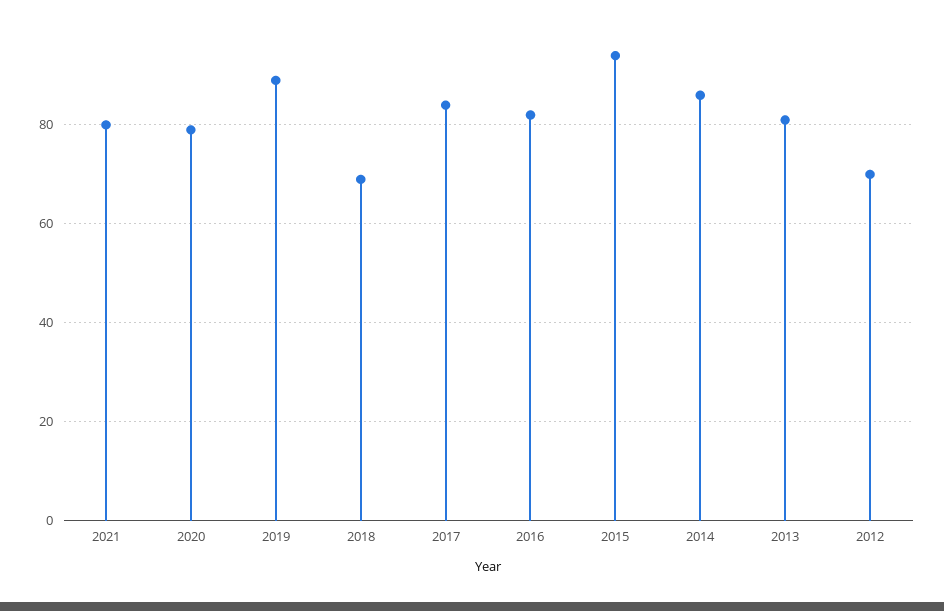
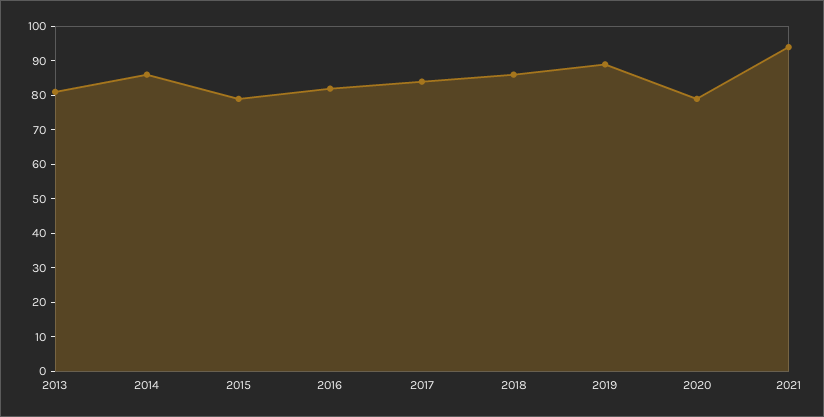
  {
-   "2021": 80,
+   "2021": 95,
    "2020": 80,
    "2019": 90,
-   "2018": 70,
+   "2018": 85,
    "2017": 85,
    "2016": 80,
-   "2015": 95,
+   "2015": 80,
    "2014": 85,
-   "2013": 80,
+   "2013": 80
-   "2012": 70
  }

